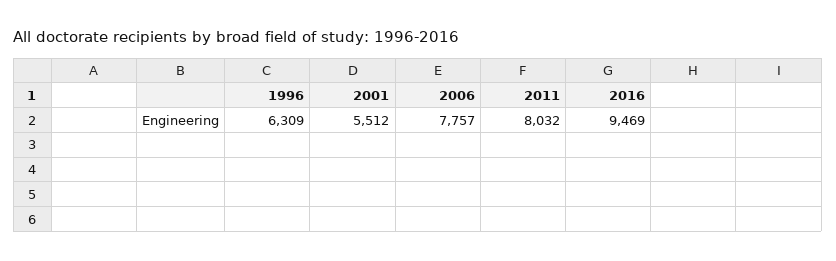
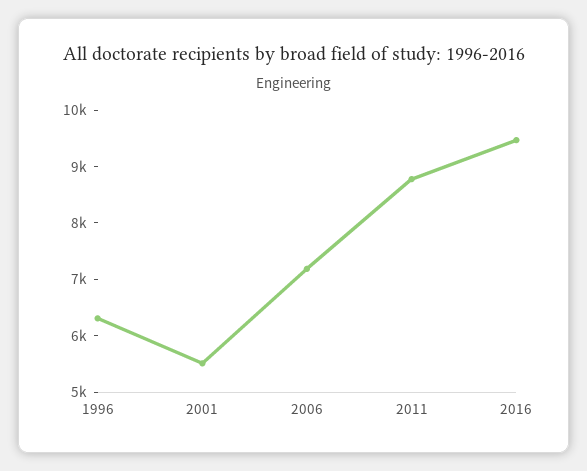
  {
    "1996": 6309,
    "2001": 5512,
-   "2006": 7757,
+   "2006": 7200,
-   "2011": 8032,
+   "2011": 8800,
    "2016": 9469
  }

